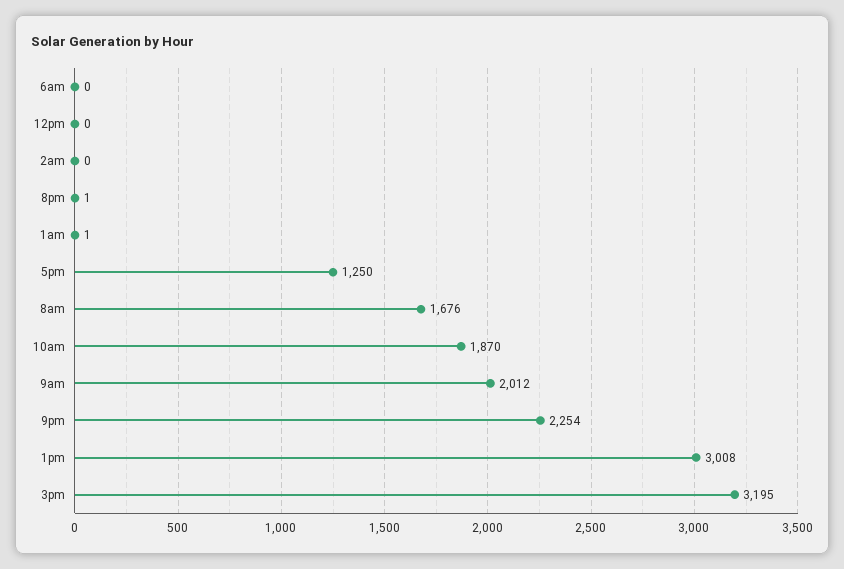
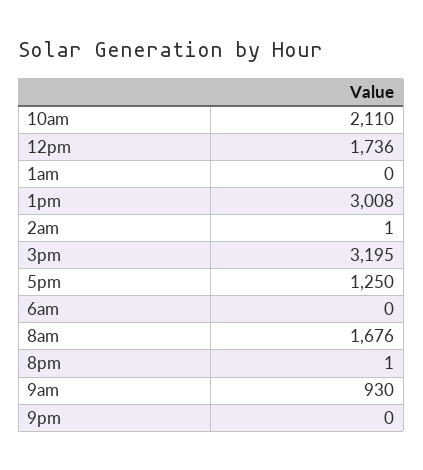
  {
    "6am": 0,
-   "12pm": 0,
+   "12pm": 1736,
-   "2am": 0,
+   "2am": 1,
    "8pm": 1,
-   "1am": 1,
+   "1am": 0,
    "5pm": 1250,
    "8am": 1676,
-   "10am": 1870,
+   "10am": 2110,
-   "9am": 2012,
+   "9am": 930,
-   "9pm": 2254,
+   "9pm": 0,
    "1pm": 3008,
    "3pm": 3195
  }

